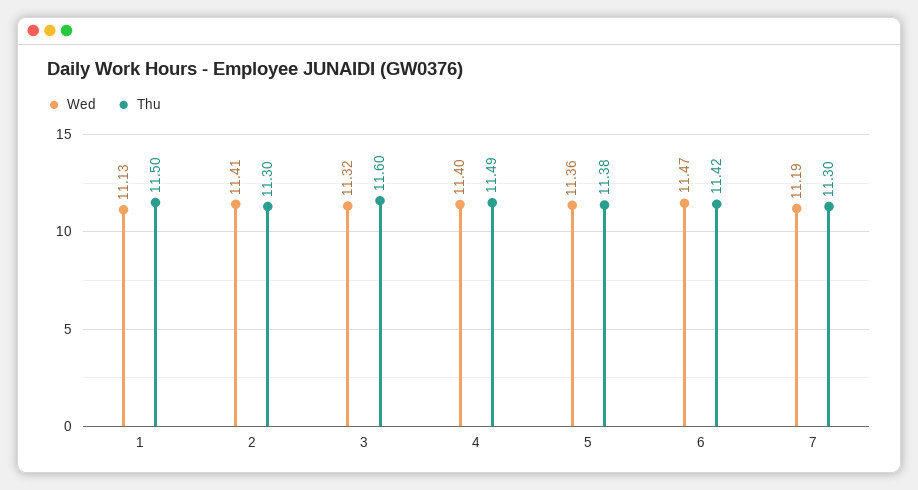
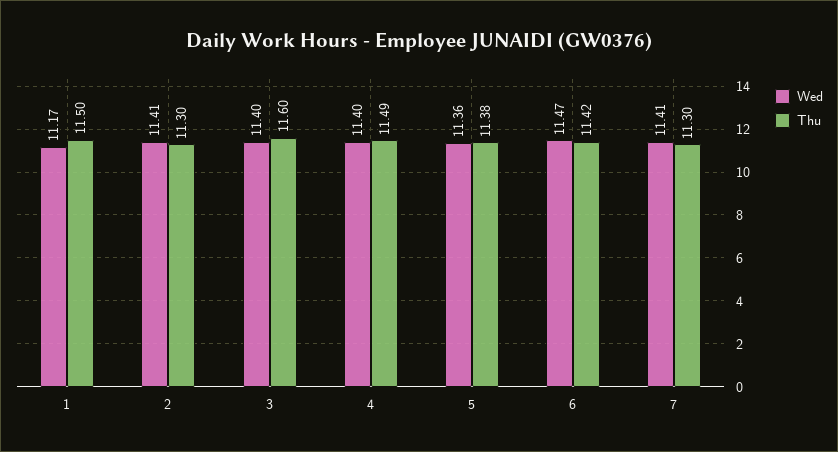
  {
    "Wed": {
-     "1": 11.13,
+     "1": 11.17,
      "2": 11.41,
-     "3": 11.32,
+     "3": 11.4,
      "4": 11.4,
      "5": 11.36,
      "6": 11.47,
-     "7": 11.19
+     "7": 11.41
    },
    "Thu": {
      "1": 11.5,
      "2": 11.3,
      "3": 11.6,
      "4": 11.49,
      "5": 11.38,
      "6": 11.42,
      "7": 11.3
    }
  }

